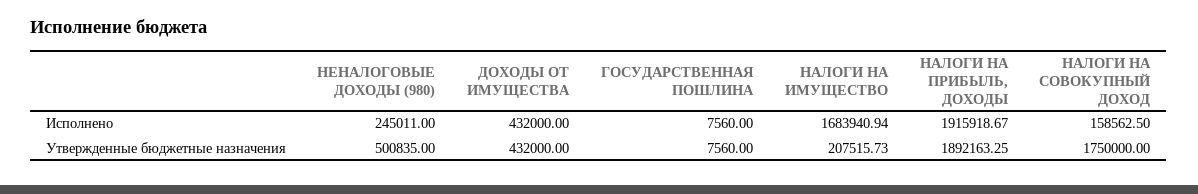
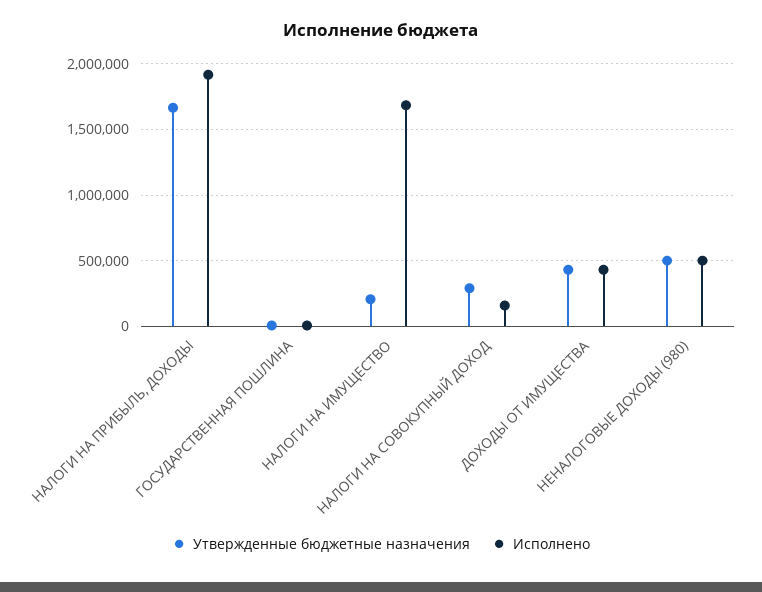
  {
    "Исполнено": {
-     "НЕНАЛОГОВЫЕ ДОХОДЫ (980)": 245011,
+     "НЕНАЛОГОВЫЕ ДОХОДЫ (980)": 500000,
      "ДОХОДЫ ОТ ИМУЩЕСТВА": 432000,
      "ГОСУДАРСТВЕННАЯ ПОШЛИНА": 7560,
      "НАЛОГИ НА ИМУЩЕСТВО": 1683940.94,
      "НАЛОГИ НА ПРИБЫЛЬ, ДОХОДЫ": 1915918.67,
      "НАЛОГИ НА СОВОКУПНЫЙ ДОХОД": 158562.5
    },
    "Утвержденные бюджетные назначения": {
      "НЕНАЛОГОВЫЕ ДОХОДЫ (980)": 500835,
      "ДОХОДЫ ОТ ИМУЩЕСТВА": 432000,
      "ГОСУДАРСТВЕННАЯ ПОШЛИНА": 7560,
      "НАЛОГИ НА ИМУЩЕСТВО": 207515.73,
-     "НАЛОГИ НА ПРИБЫЛЬ, ДОХОДЫ": 1892163.25,
+     "НАЛОГИ НА ПРИБЫЛЬ, ДОХОДЫ": 1650000,
-     "НАЛОГИ НА СОВОКУПНЫЙ ДОХОД": 1750000
+     "НАЛОГИ НА СОВОКУПНЫЙ ДОХОД": 300000
    }
  }

